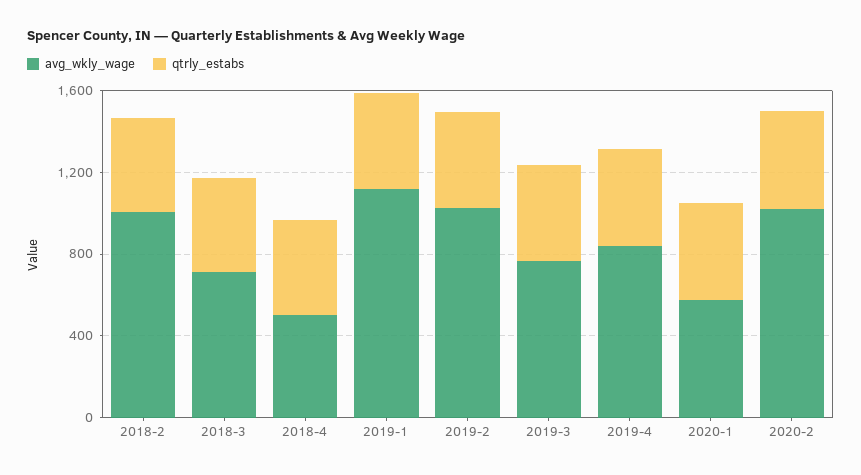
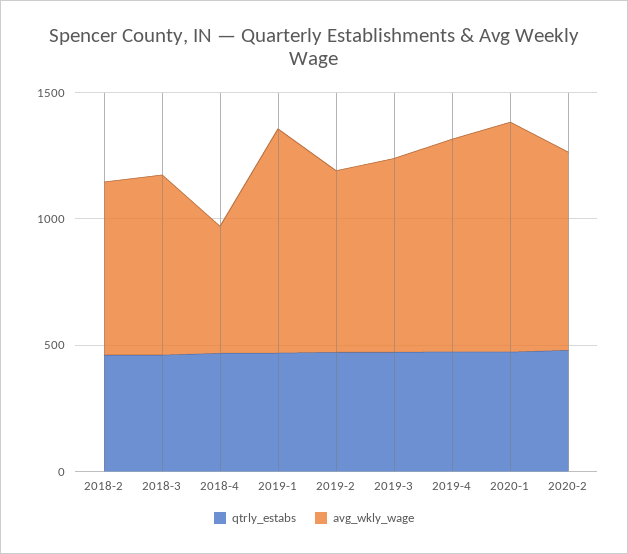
  {
    "avg_wkly_wage": {
-     "2018-2": 1000,
+     "2018-2": 700,
      "2018-3": 700,
      "2018-4": 500,
-     "2019-1": 1100,
+     "2019-1": 900,
-     "2019-2": 1000,
+     "2019-2": 700,
      "2019-3": 800,
      "2019-4": 800,
-     "2020-1": 600,
+     "2020-1": 900,
-     "2020-2": 1000
+     "2020-2": 800
    },
    "qtrly_estabs": {
      "2018-2": 500,
      "2018-3": 500,
      "2018-4": 500,
      "2019-1": 500,
      "2019-2": 500,
      "2019-3": 500,
      "2019-4": 500,
      "2020-1": 500,
      "2020-2": 500
    }
  }

